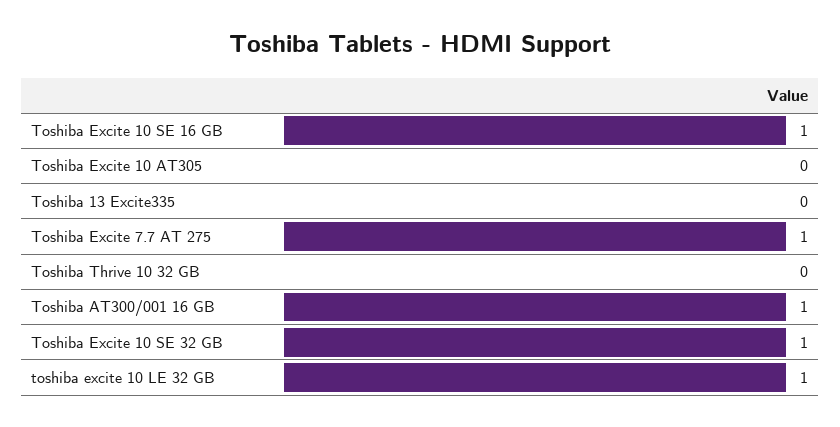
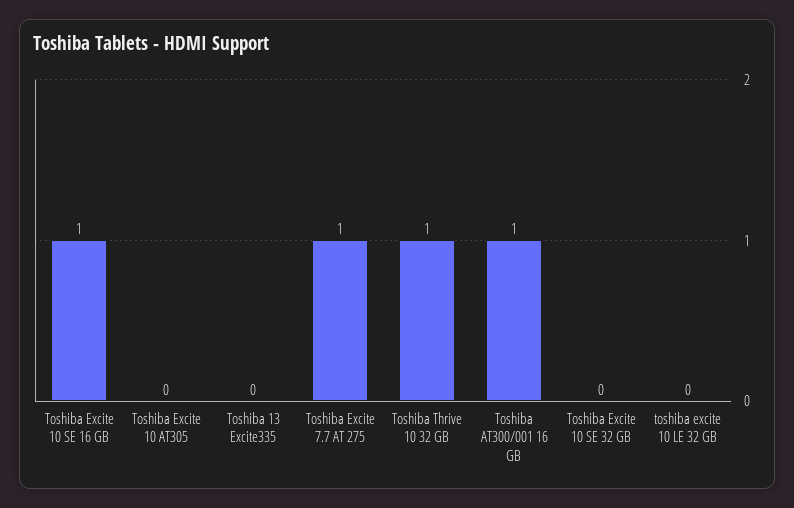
  {
    "Toshiba Excite 10 SE 16 GB": 1,
    "Toshiba Excite 10 AT305": 0,
    "Toshiba 13 Excite335": 0,
    "Toshiba Excite 7.7 AT 275": 1,
-   "Toshiba Thrive 10 32 GB": 0,
+   "Toshiba Thrive 10 32 GB": 1,
    "Toshiba AT300/001 16 GB": 1,
-   "Toshiba Excite 10 SE 32 GB": 1,
+   "Toshiba Excite 10 SE 32 GB": 0,
-   "toshiba excite 10 LE 32 GB": 1
+   "toshiba excite 10 LE 32 GB": 0
  }

